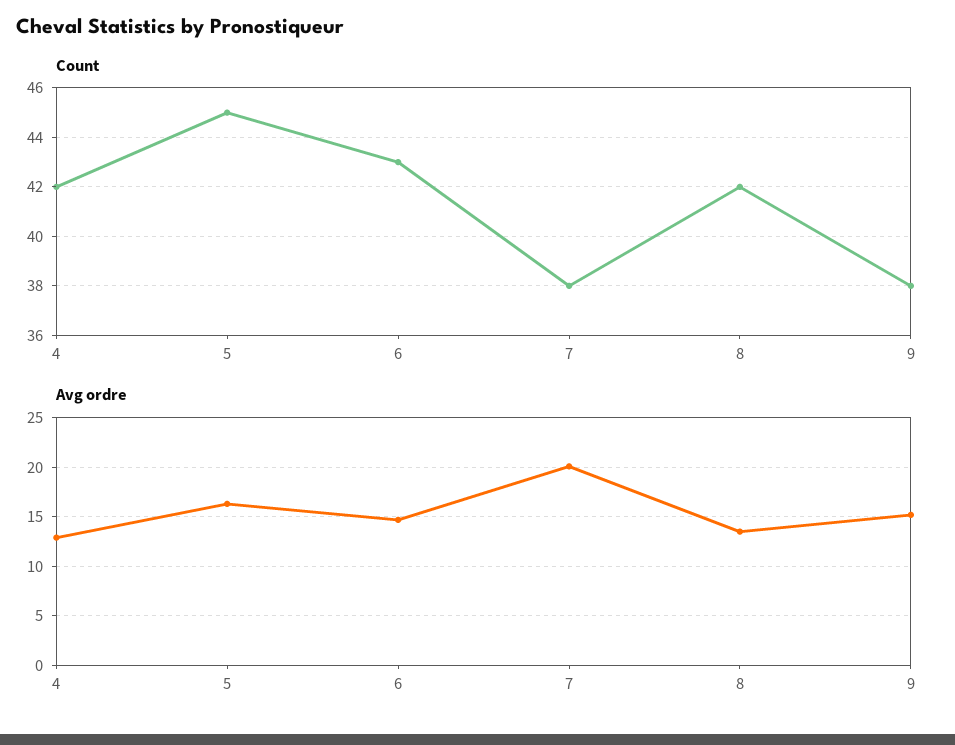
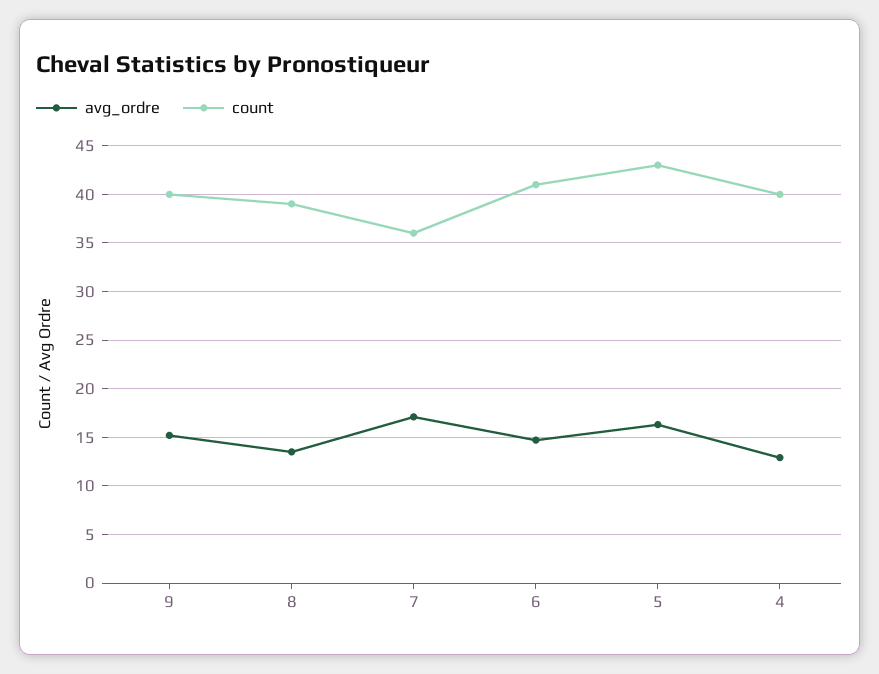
  {
    "Count": {
-     "4": 42,
+     "4": 40,
-     "5": 45,
+     "5": 43,
-     "6": 43,
+     "6": 41,
-     "7": 38,
+     "7": 36,
-     "8": 42,
+     "8": 39,
-     "9": 38
+     "9": 40
    },
    "Avg ordre": {
      "4": 13,
      "5": 16,
      "6": 15,
-     "7": 20,
+     "7": 17,
      "8": 14,
      "9": 15
    }
  }

